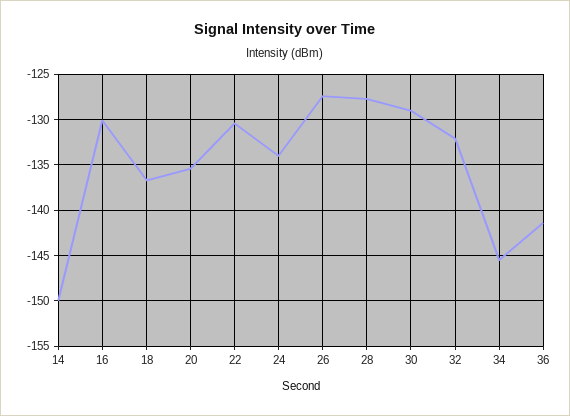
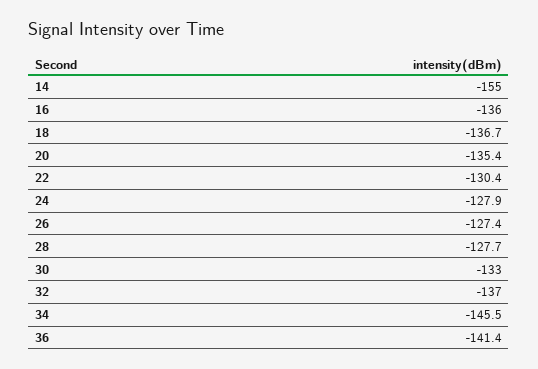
  {
-   "14": -150,
+   "14": -155,
-   "16": -130,
+   "16": -136,
    "18": -136.7,
    "20": -135.4,
    "22": -130.4,
-   "24": -134,
+   "24": -127.9,
    "26": -127.4,
    "28": -127.7,
-   "30": -129,
+   "30": -133,
-   "32": -132,
+   "32": -137,
    "34": -145.5,
    "36": -141.4
  }

